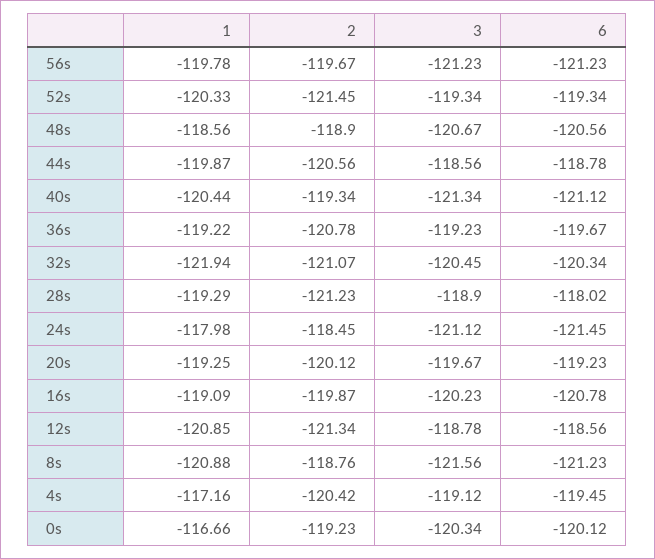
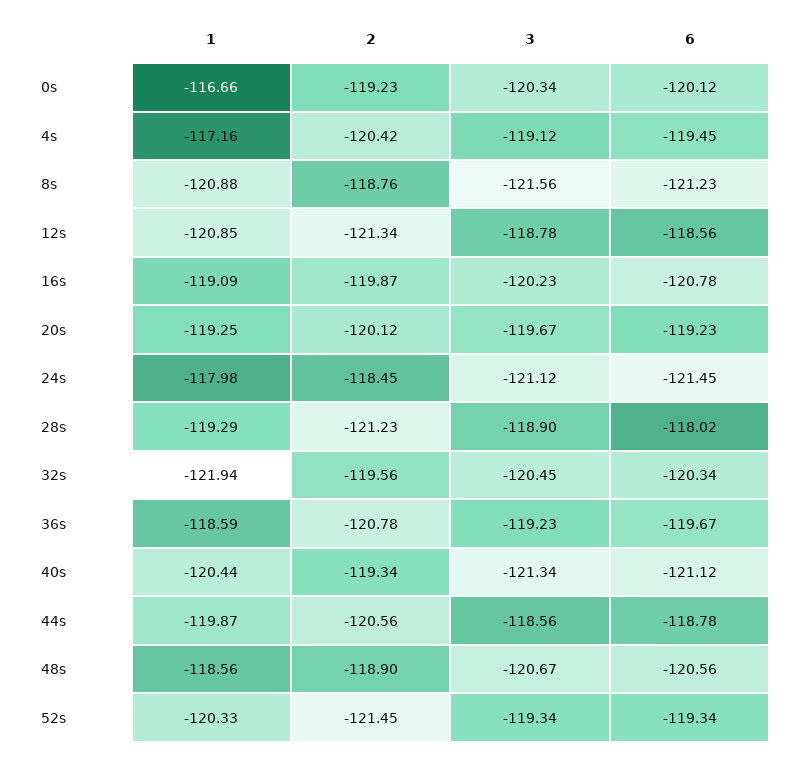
  {
    "1": {
-     "56s": -119.78,
      "52s": -120.33,
      "48s": -118.56,
      "44s": -119.87,
      "40s": -120.44,
-     "36s": -119.22,
+     "36s": -118.59,
      "32s": -121.94,
      "28s": -119.29,
      "24s": -117.98,
      "20s": -119.25,
      "16s": -119.09,
      "12s": -120.85,
      "8s": -120.88,
      "4s": -117.16,
      "0s": -116.66
    },
    "2": {
-     "56s": -119.67,
      "52s": -121.45,
      "48s": -118.9,
      "44s": -120.56,
      "40s": -119.34,
      "36s": -120.78,
-     "32s": -121.07,
+     "32s": -119.56,
      "28s": -121.23,
      "24s": -118.45,
      "20s": -120.12,
      "16s": -119.87,
      "12s": -121.34,
      "8s": -118.76,
      "4s": -120.42,
      "0s": -119.23
    },
    "3": {
-     "56s": -121.23,
      "52s": -119.34,
      "48s": -120.67,
      "44s": -118.56,
      "40s": -121.34,
      "36s": -119.23,
      "32s": -120.45,
      "28s": -118.9,
      "24s": -121.12,
      "20s": -119.67,
      "16s": -120.23,
      "12s": -118.78,
      "8s": -121.56,
      "4s": -119.12,
      "0s": -120.34
    },
    "6": {
-     "56s": -121.23,
      "52s": -119.34,
      "48s": -120.56,
      "44s": -118.78,
      "40s": -121.12,
      "36s": -119.67,
      "32s": -120.34,
      "28s": -118.02,
      "24s": -121.45,
      "20s": -119.23,
      "16s": -120.78,
      "12s": -118.56,
      "8s": -121.23,
      "4s": -119.45,
      "0s": -120.12
    }
  }

